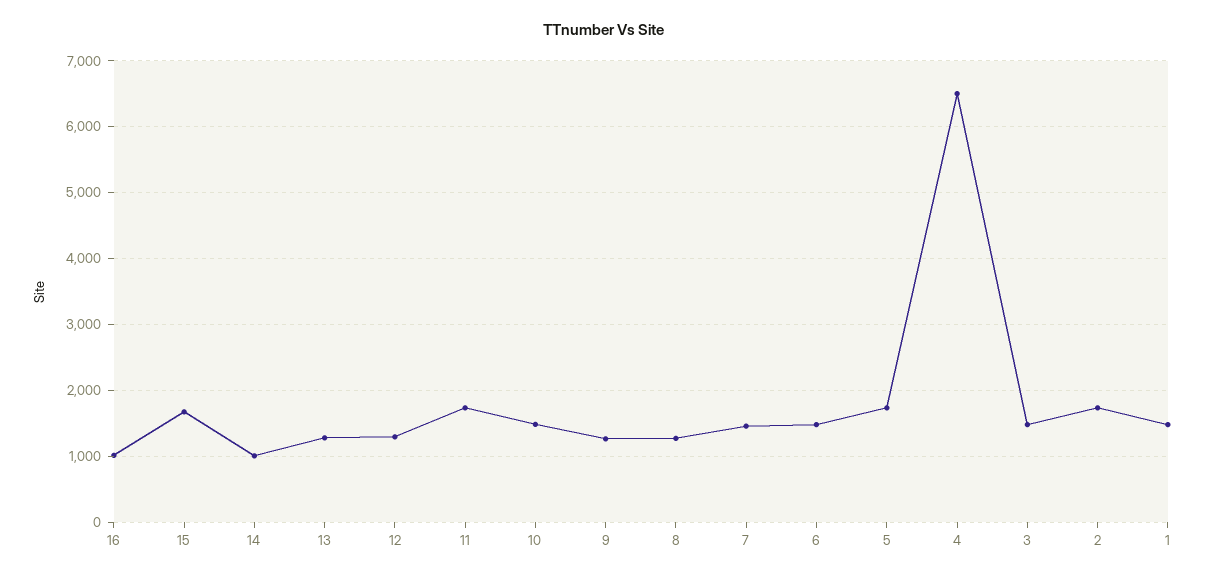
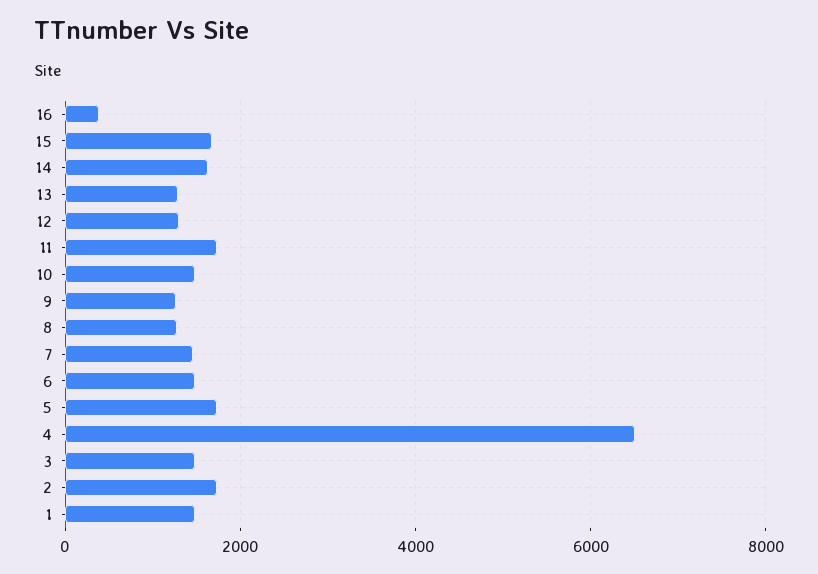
  {
-   "16": 1000,
+   "16": 400,
    "15": 1700,
-   "14": 1000,
+   "14": 1600,
    "13": 1300,
    "12": 1300,
    "11": 1700,
    "10": 1500,
    "9": 1300,
    "8": 1300,
    "7": 1500,
    "6": 1500,
    "5": 1700,
    "4": 6500,
    "3": 1500,
    "2": 1700,
    "1": 1500
  }

